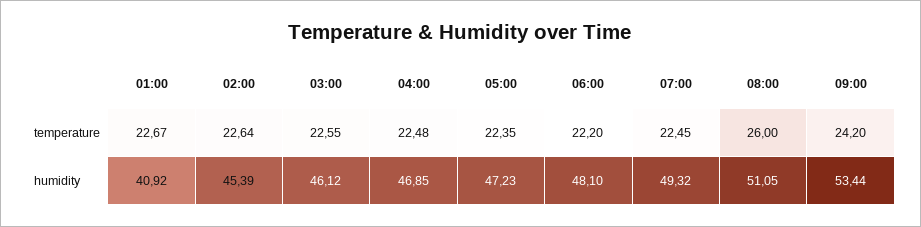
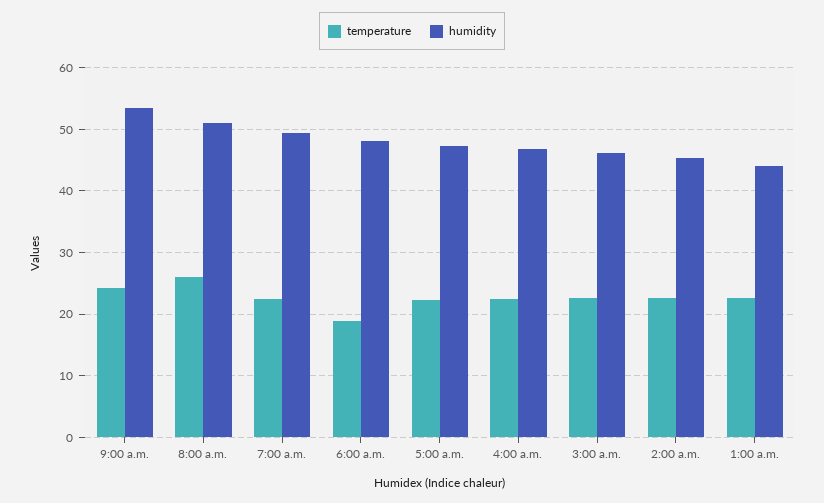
  {
    "temperature": {
      "01:00": 22.67,
      "02:00": 22.64,
      "03:00": 22.55,
      "04:00": 22.48,
      "05:00": 22.35,
-     "06:00": 22.2,
+     "06:00": 19,
      "07:00": 22.45,
      "08:00": 26,
      "09:00": 24.2
    },
    "humidity": {
-     "01:00": 40.92,
+     "01:00": 44,
      "02:00": 45.39,
      "03:00": 46.12,
      "04:00": 46.85,
      "05:00": 47.23,
      "06:00": 48.1,
      "07:00": 49.32,
      "08:00": 51.05,
      "09:00": 53.44
    }
  }

